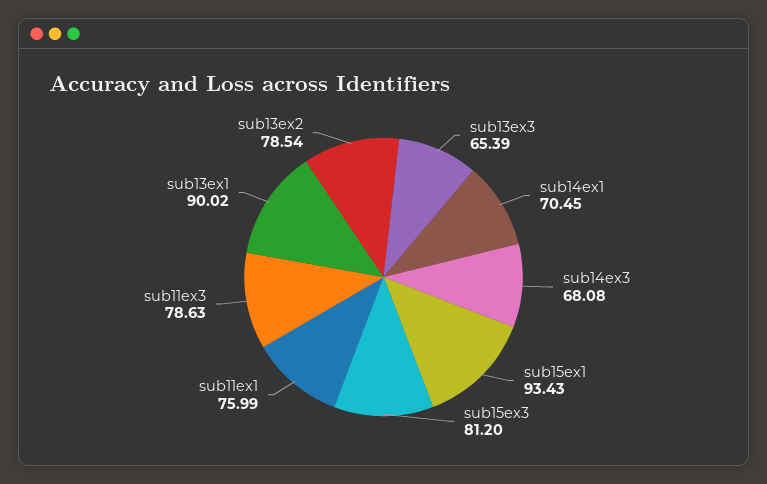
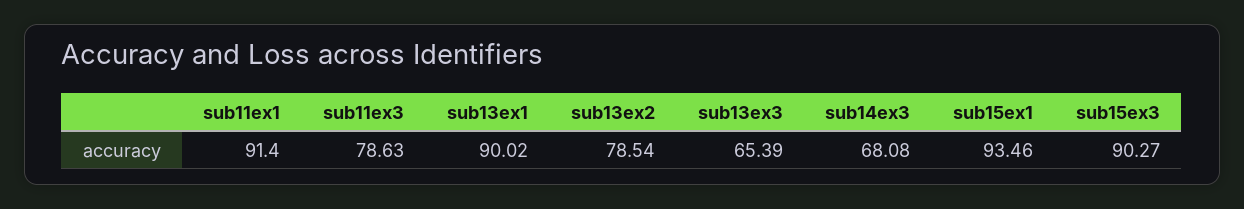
  {
    "sub13ex3": 65.39,
-   "sub14ex1": 70.45,
    "sub14ex3": 68.08,
-   "sub15ex1": 93.43,
+   "sub15ex1": 93.46,
-   "sub15ex3": 81.2,
+   "sub15ex3": 90.27,
-   "sub11ex1": 75.99,
+   "sub11ex1": 91.4,
    "sub11ex3": 78.63,
    "sub13ex1": 90.02,
    "sub13ex2": 78.54
  }

